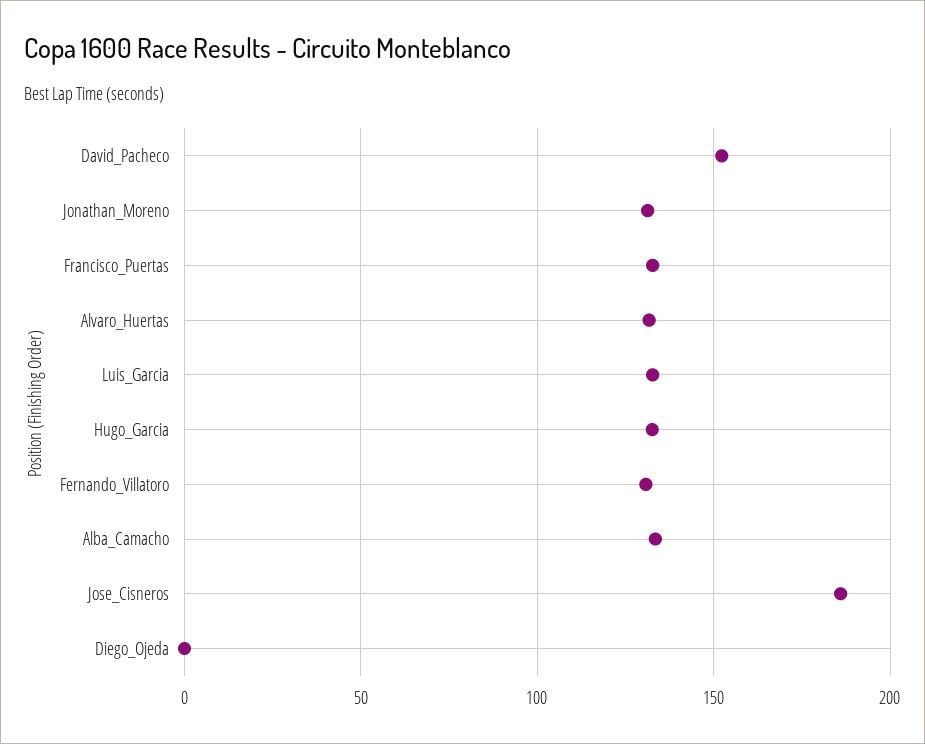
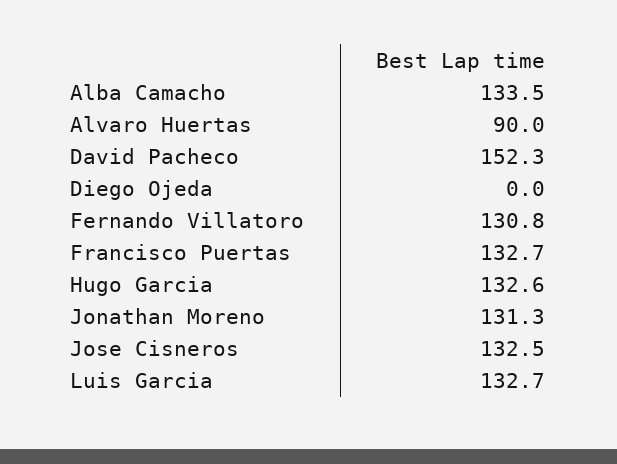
  {
    "David_Pacheco": 152.3,
    "Jonathan_Moreno": 131.3,
    "Francisco_Puertas": 132.7,
-   "Alvaro_Huertas": 130,
+   "Alvaro_Huertas": 90,
    "Luis_Garcia": 132.7,
    "Hugo_Garcia": 132.6,
    "Fernando_Villatoro": 130.8,
    "Alba_Camacho": 133.5,
-   "Jose_Cisneros": 185,
+   "Jose_Cisneros": 132.5,
    "Diego_Ojeda": 0
  }

